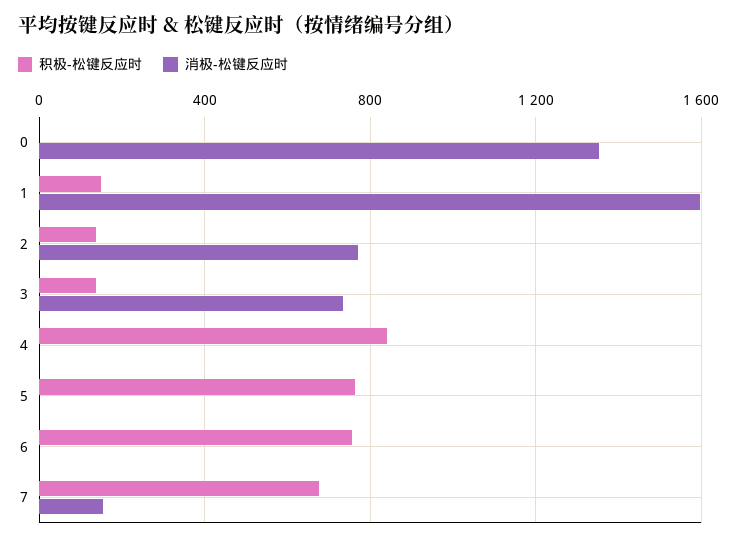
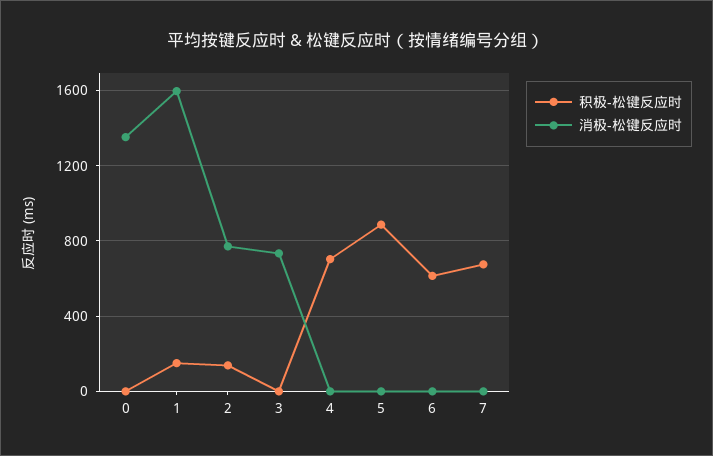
  {
    "积极-松键反应时": {
      "0": 0,
      "1": 150,
      "2": 150,
-     "3": 150,
+     "3": 0,
-     "4": 850,
+     "4": 700,
-     "5": 750,
+     "5": 900,
-     "6": 750,
+     "6": 600,
      "7": 700
    },
    "消极-松键反应时": {
      "0": 1350,
      "1": 1600,
      "2": 750,
      "3": 750,
      "4": 0,
      "5": 0,
      "6": 0,
-     "7": 150
+     "7": 0
    }
  }

